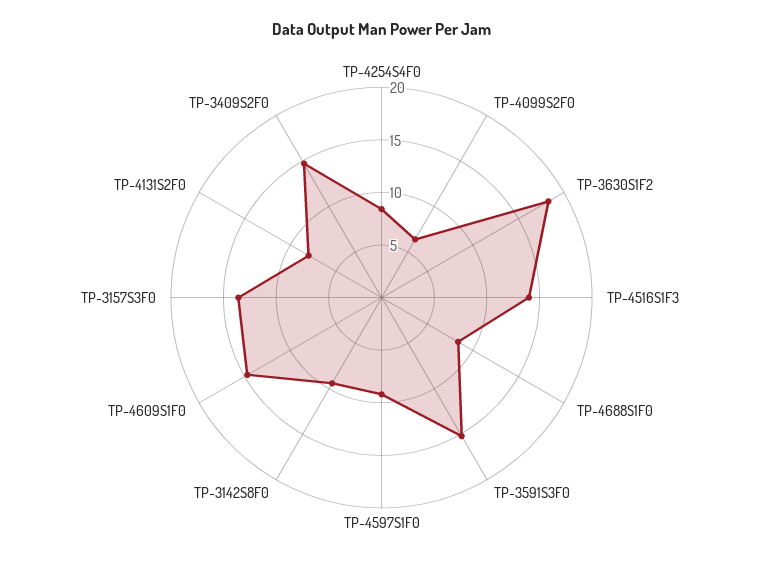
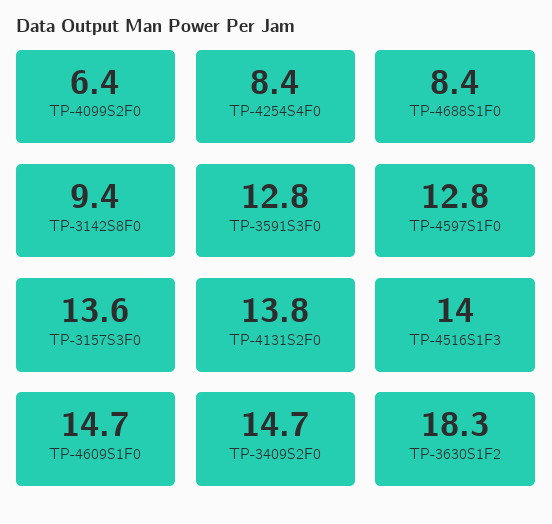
  {
    "TP-4254S4F0": 8.4,
    "TP-4099S2F0": 6.4,
    "TP-3630S1F2": 18.3,
    "TP-4516S1F3": 14,
    "TP-4688S1F0": 8.4,
-   "TP-3591S3F0": 15,
+   "TP-3591S3F0": 12.8,
-   "TP-4597S1F0": 9,
+   "TP-4597S1F0": 12.8,
    "TP-3142S8F0": 9.4,
    "TP-4609S1F0": 14.7,
    "TP-3157S3F0": 13.6,
-   "TP-4131S2F0": 8,
+   "TP-4131S2F0": 13.8,
    "TP-3409S2F0": 14.7
  }

